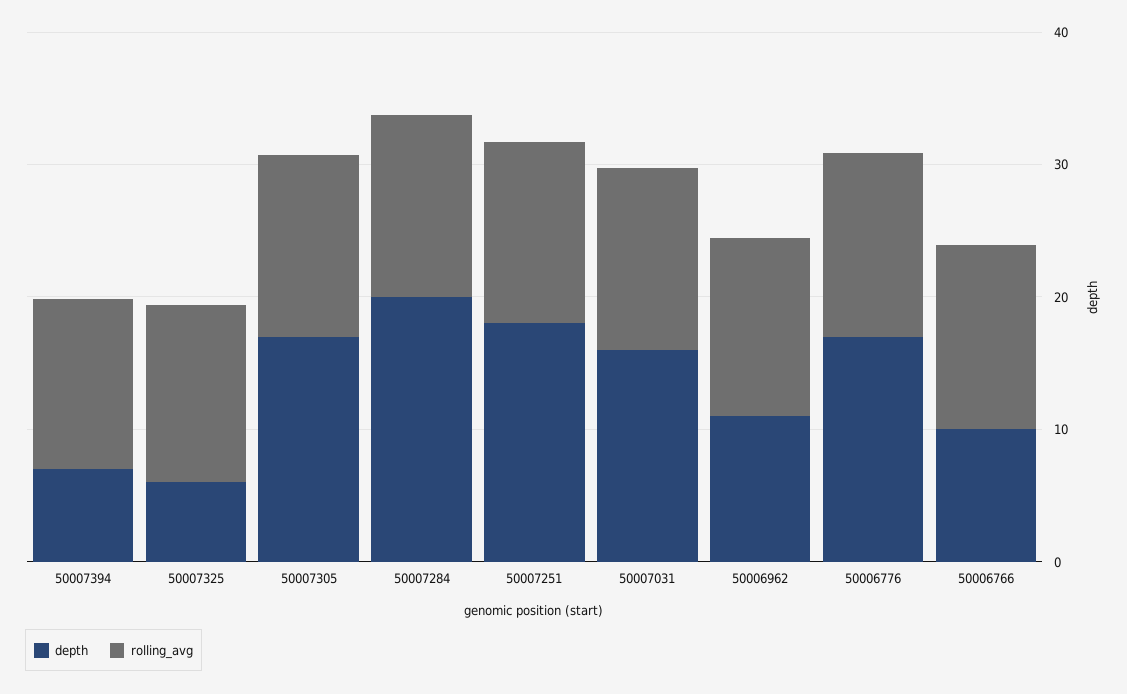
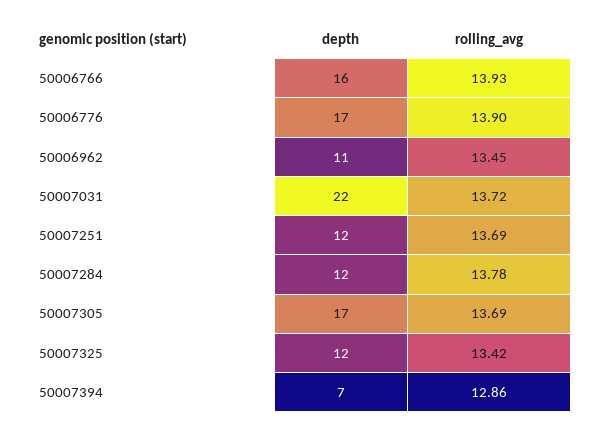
  {
    "depth": {
      "50007394": 7,
-     "50007325": 6,
+     "50007325": 12,
      "50007305": 17,
-     "50007284": 20,
+     "50007284": 12,
-     "50007251": 18,
+     "50007251": 12,
-     "50007031": 16,
+     "50007031": 22,
      "50006962": 11,
      "50006776": 17,
-     "50006766": 10
+     "50006766": 16
    },
    "rolling_avg": {
      "50007394": 12.86,
      "50007325": 13.42,
      "50007305": 13.69,
      "50007284": 13.78,
      "50007251": 13.69,
      "50007031": 13.72,
      "50006962": 13.45,
      "50006776": 13.9,
      "50006766": 13.93
    }
  }

